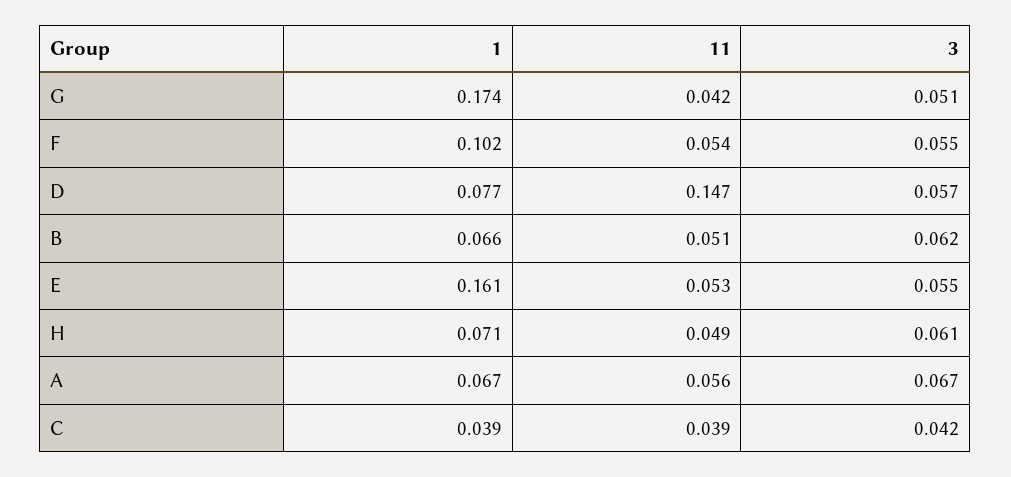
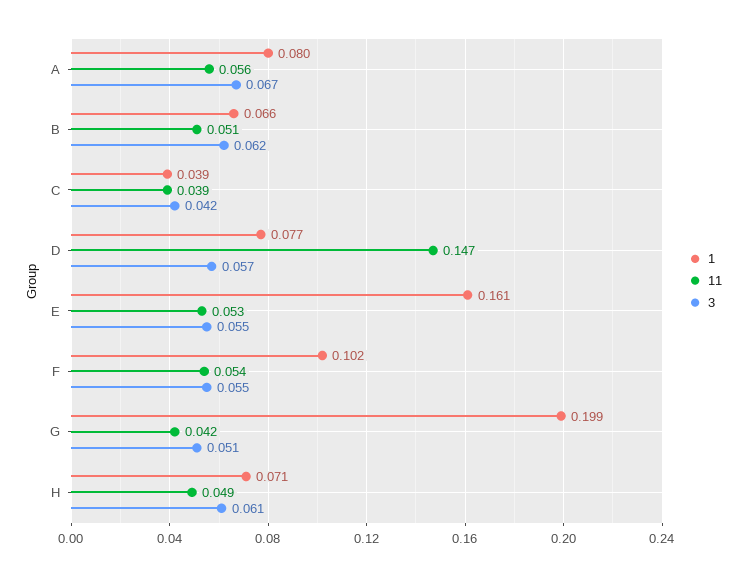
  {
    "1": {
-     "G": 0.174,
+     "G": 0.199,
      "F": 0.102,
      "D": 0.077,
      "B": 0.066,
      "E": 0.161,
      "H": 0.071,
-     "A": 0.067,
+     "A": 0.08,
      "C": 0.039
    },
    "11": {
      "G": 0.042,
      "F": 0.054,
      "D": 0.147,
      "B": 0.051,
      "E": 0.053,
      "H": 0.049,
      "A": 0.056,
      "C": 0.039
    },
    "3": {
      "G": 0.051,
      "F": 0.055,
      "D": 0.057,
      "B": 0.062,
      "E": 0.055,
      "H": 0.061,
      "A": 0.067,
      "C": 0.042
    }
  }

